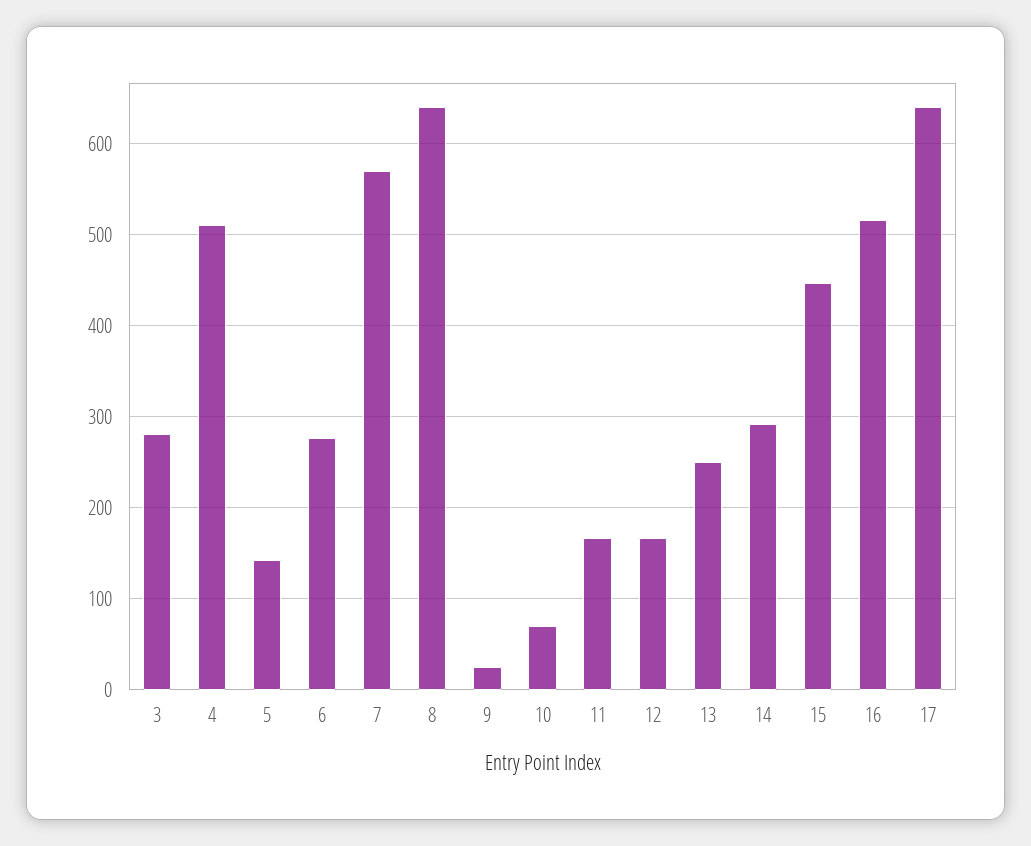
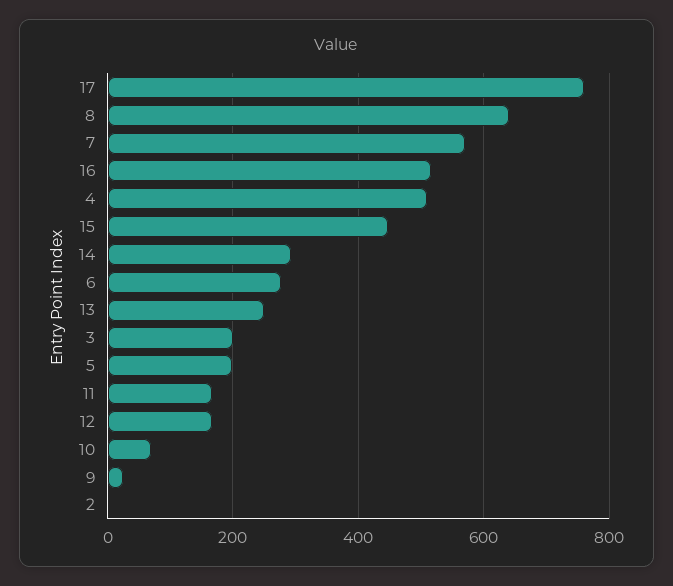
  {
-   "3": 280,
+   "3": 200,
    "4": 510,
-   "5": 140,
+   "5": 200,
    "6": 280,
    "7": 570,
    "8": 640,
    "9": 30,
    "10": 70,
    "11": 170,
    "12": 170,
    "13": 250,
    "14": 290,
    "15": 450,
    "16": 520,
-   "17": 640
+   "17": 760,
+   "2": 0
  }

